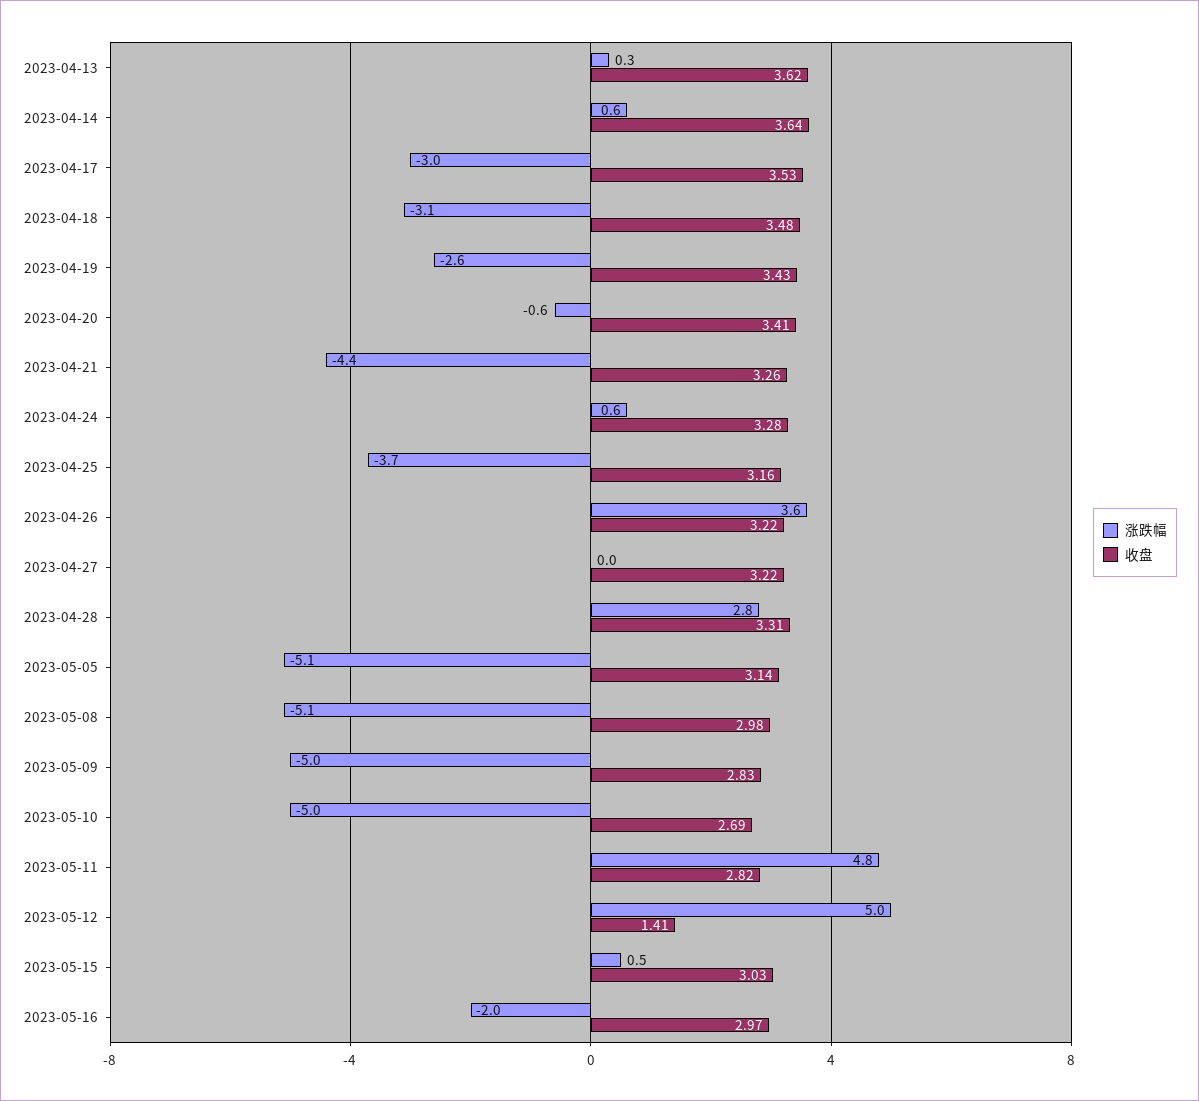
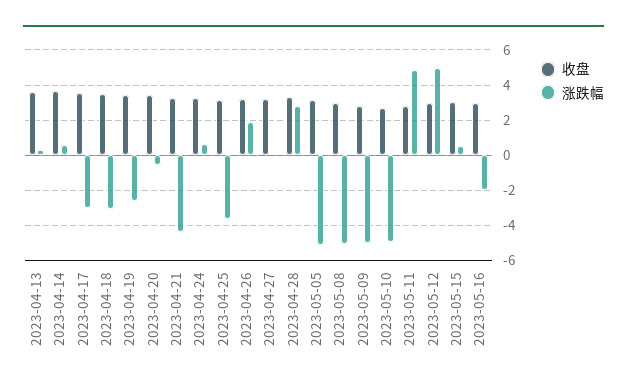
  {
    "涨跌幅": {
      "2023-04-13": 0.3,
      "2023-04-14": 0.6,
      "2023-04-17": -3,
      "2023-04-18": -3.1,
      "2023-04-19": -2.6,
      "2023-04-20": -0.6,
      "2023-04-21": -4.4,
      "2023-04-24": 0.6,
      "2023-04-25": -3.7,
-     "2023-04-26": 3.6,
+     "2023-04-26": 2,
      "2023-04-27": 0,
      "2023-04-28": 2.8,
      "2023-05-05": -5.1,
      "2023-05-08": -5.1,
      "2023-05-09": -5,
      "2023-05-10": -5,
      "2023-05-11": 4.8,
      "2023-05-12": 5,
      "2023-05-15": 0.5,
      "2023-05-16": -2
    },
    "收盘": {
      "2023-04-13": 3.62,
      "2023-04-14": 3.64,
      "2023-04-17": 3.53,
      "2023-04-18": 3.48,
      "2023-04-19": 3.43,
      "2023-04-20": 3.41,
      "2023-04-21": 3.26,
      "2023-04-24": 3.28,
      "2023-04-25": 3.16,
      "2023-04-26": 3.22,
      "2023-04-27": 3.22,
      "2023-04-28": 3.31,
      "2023-05-05": 3.14,
      "2023-05-08": 2.98,
      "2023-05-09": 2.83,
      "2023-05-10": 2.69,
      "2023-05-11": 2.82,
-     "2023-05-12": 1.41,
+     "2023-05-12": 3,
      "2023-05-15": 3.03,
      "2023-05-16": 2.97
    }
  }

